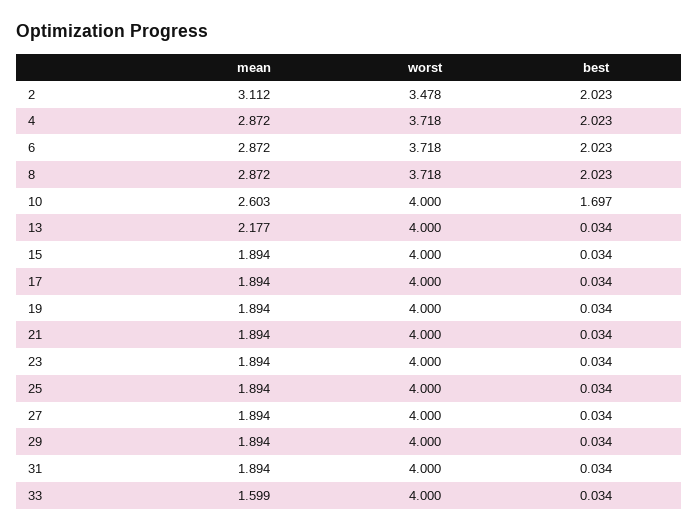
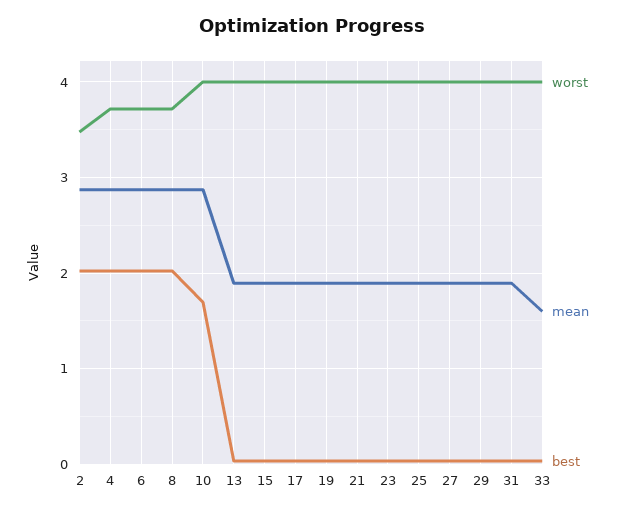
  {
    "mean": {
-     "2": 3.112,
+     "2": 2.9,
      "4": 2.872,
      "6": 2.872,
      "8": 2.872,
-     "10": 2.603,
+     "10": 2.9,
-     "13": 2.177,
+     "13": 1.9,
      "15": 1.894,
      "17": 1.894,
      "19": 1.894,
      "21": 1.894,
      "23": 1.894,
      "25": 1.894,
      "27": 1.894,
      "29": 1.894,
      "31": 1.894,
      "33": 1.599
    },
    "worst": {
      "2": 3.478,
      "4": 3.718,
      "6": 3.718,
      "8": 3.718,
      "10": 4,
      "13": 4,
      "15": 4,
      "17": 4,
      "19": 4,
      "21": 4,
      "23": 4,
      "25": 4,
      "27": 4,
      "29": 4,
      "31": 4,
      "33": 4
    },
    "best": {
      "2": 2.023,
      "4": 2.023,
      "6": 2.023,
      "8": 2.023,
      "10": 1.697,
      "13": 0.034,
      "15": 0.034,
      "17": 0.034,
      "19": 0.034,
      "21": 0.034,
      "23": 0.034,
      "25": 0.034,
      "27": 0.034,
      "29": 0.034,
      "31": 0.034,
      "33": 0.034
    }
  }

